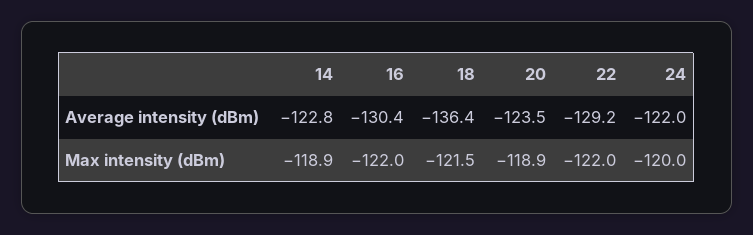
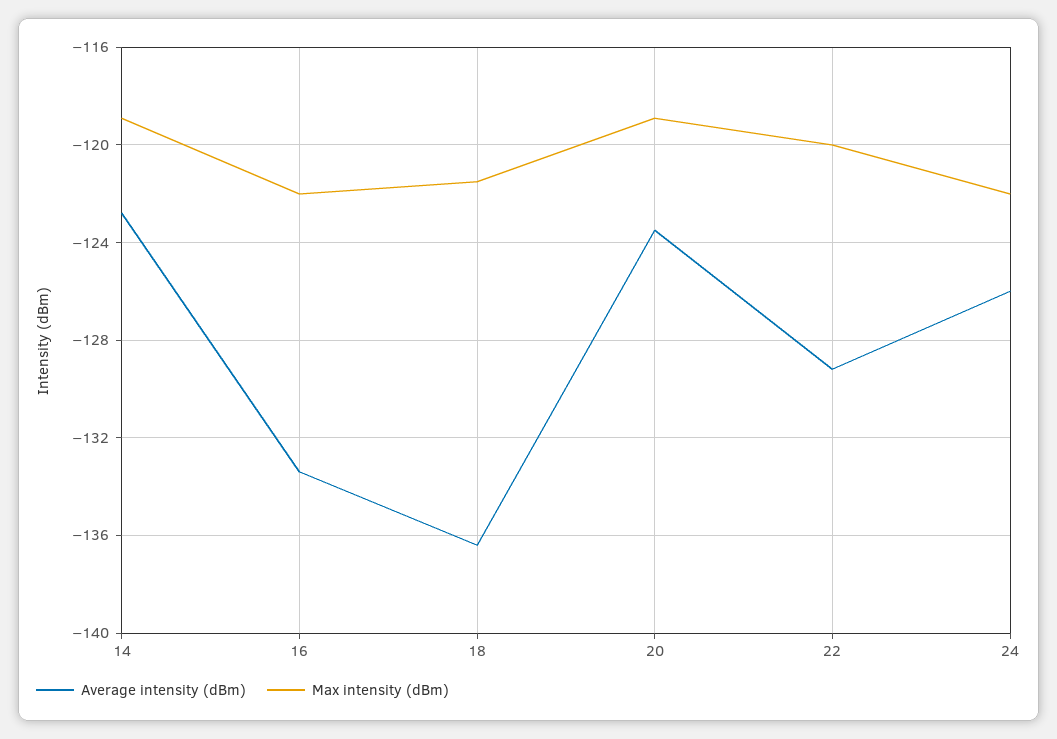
  {
    "Average intensity (dBm)": {
      "14": -122.8,
-     "16": -130.4,
+     "16": -133.5,
      "18": -136.4,
      "20": -123.5,
      "22": -129.2,
-     "24": -122
+     "24": -126
    },
    "Max intensity (dBm)": {
      "14": -118.9,
      "16": -122,
      "18": -121.5,
      "20": -118.9,
-     "22": -122,
+     "22": -120,
-     "24": -120
+     "24": -122
    }
  }

